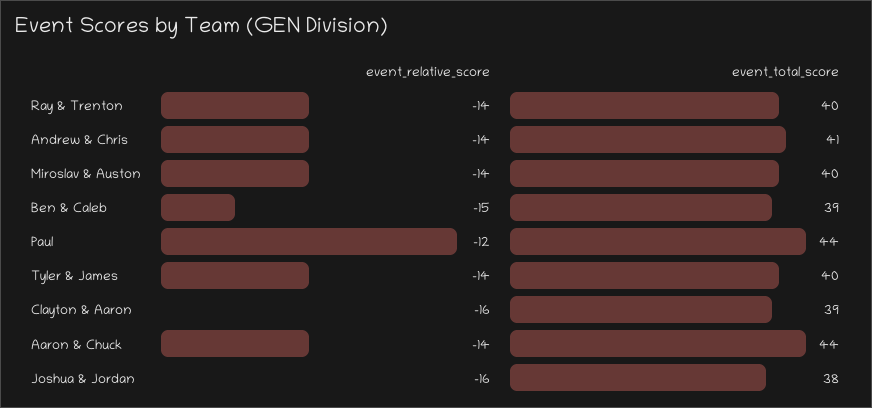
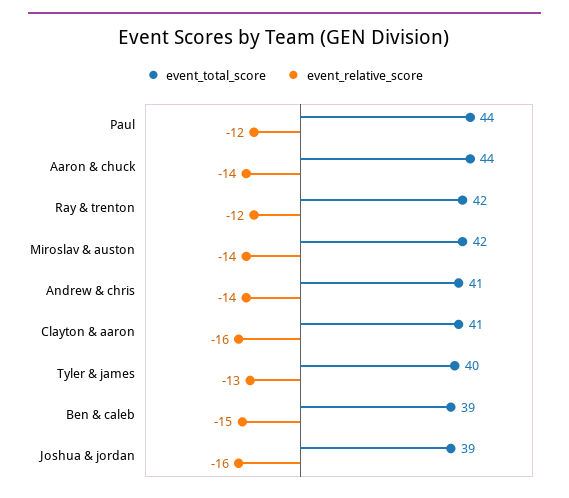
  {
    "event_relative_score": {
-     "Ray & Trenton": -14,
+     "Ray & Trenton": -12,
      "Andrew & Chris": -14,
      "Miroslav & Auston": -14,
      "Ben & Caleb": -15,
      "Paul": -12,
-     "Tyler & James": -14,
+     "Tyler & James": -13,
      "Clayton & Aaron": -16,
      "Aaron & Chuck": -14,
      "Joshua & Jordan": -16
    },
    "event_total_score": {
-     "Ray & Trenton": 40,
+     "Ray & Trenton": 42,
      "Andrew & Chris": 41,
-     "Miroslav & Auston": 40,
+     "Miroslav & Auston": 42,
      "Ben & Caleb": 39,
      "Paul": 44,
      "Tyler & James": 40,
-     "Clayton & Aaron": 39,
+     "Clayton & Aaron": 41,
      "Aaron & Chuck": 44,
-     "Joshua & Jordan": 38
+     "Joshua & Jordan": 39
    }
  }

